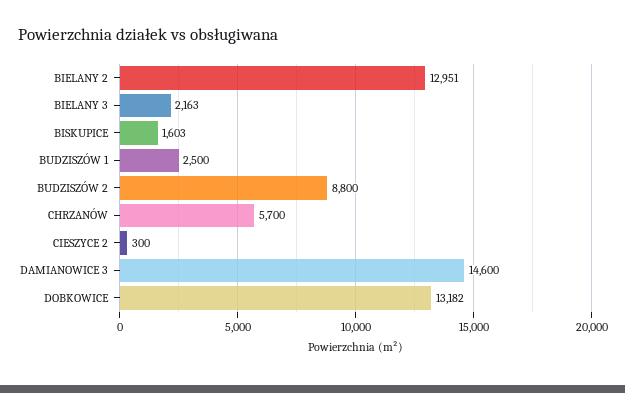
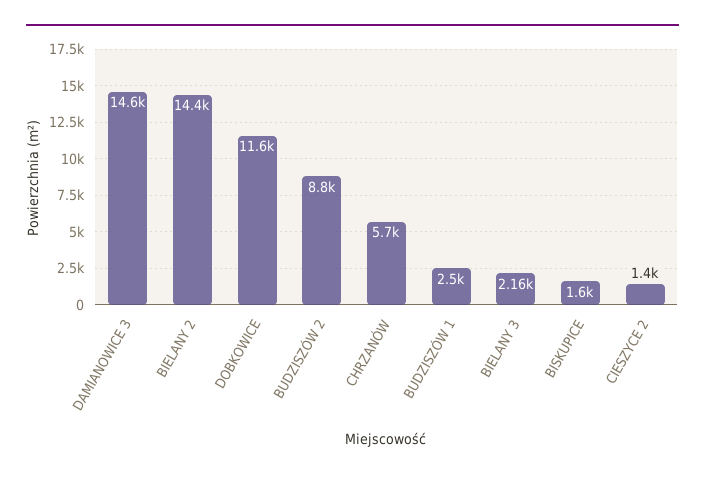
  {
-   "BIELANY 2": 12951,
+   "BIELANY 2": 14400,
    "BIELANY 3": 2163,
    "BISKUPICE": 1603,
    "BUDZISZÓW 1": 2500,
    "BUDZISZÓW 2": 8800,
    "CHRZANÓW": 5700,
-   "CIESZYCE 2": 300,
+   "CIESZYCE 2": 1400,
    "DAMIANOWICE 3": 14600,
-   "DOBKOWICE": 13182
+   "DOBKOWICE": 11600
  }

